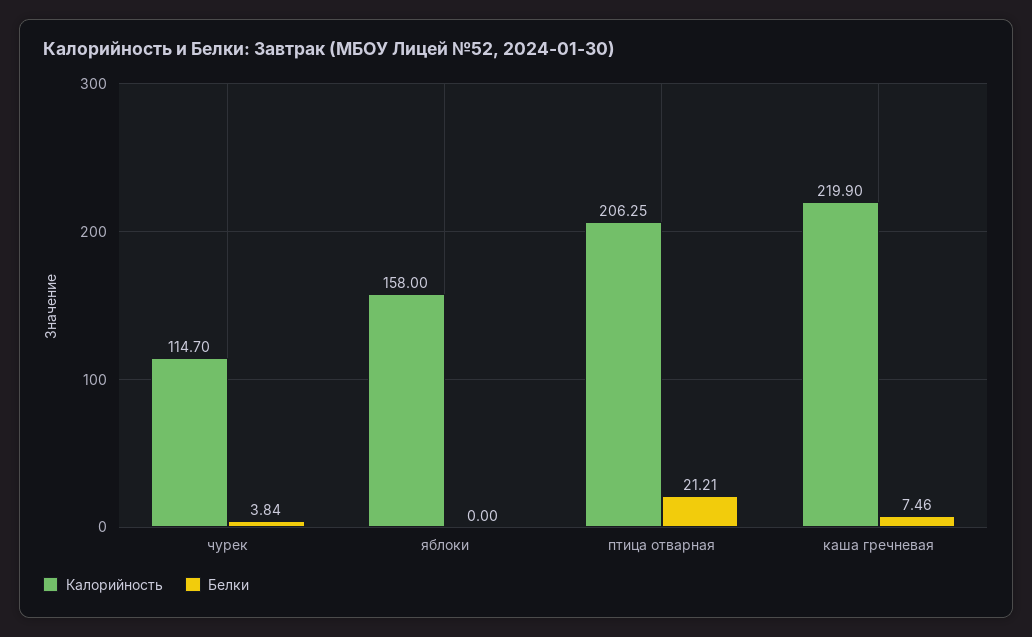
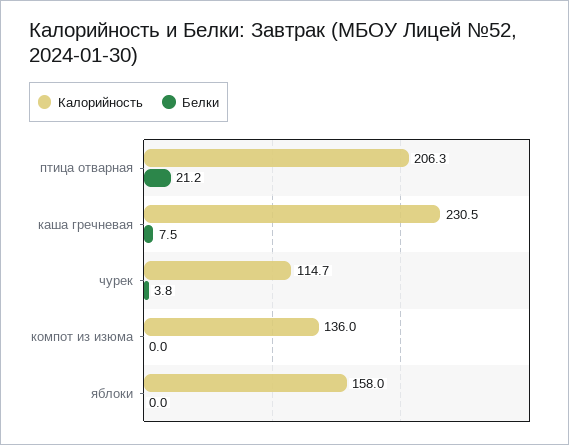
  {
    "Калорийность": {
      "чурек": 114.7,
      "яблоки": 158,
      "птица отварная": 206.25,
-     "каша гречневая": 219.9
+     "каша гречневая": 230.5,
+     "компот из изюма": 136
    },
    "Белки": {
      "чурек": 3.84,
      "яблоки": 0,
      "птица отварная": 21.21,
-     "каша гречневая": 7.46
+     "каша гречневая": 7.46,
+     "компот из изюма": 0
    }
  }

